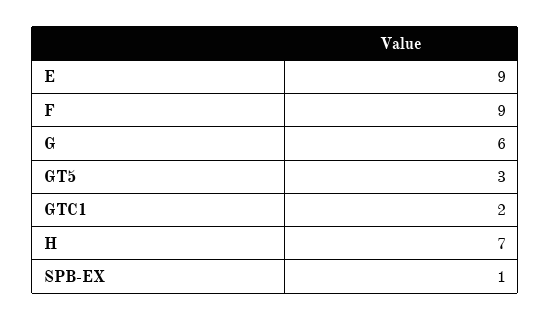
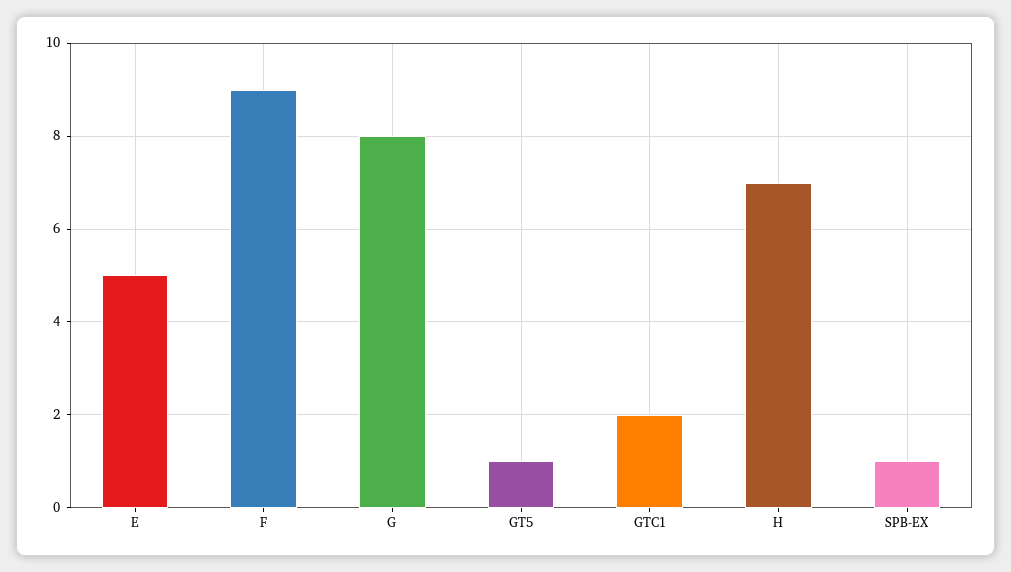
  {
-   "E": 9,
+   "E": 5,
    "F": 9,
-   "G": 6,
+   "G": 8,
-   "GT5": 3,
+   "GT5": 1,
    "GTC1": 2,
    "H": 7,
    "SPB-EX": 1
  }

